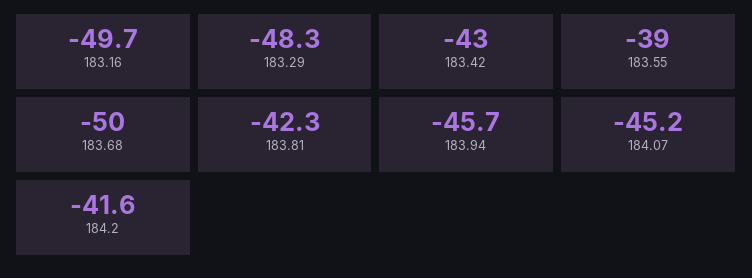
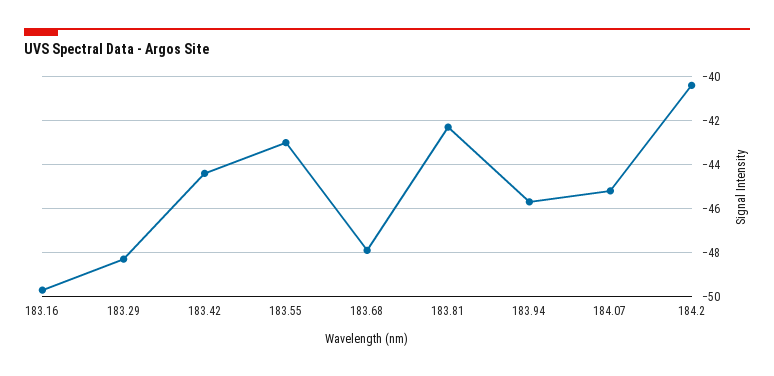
  {
    "183.16": -49.7,
    "183.29": -48.3,
-   "183.42": -43,
+   "183.42": -44.5,
-   "183.55": -39,
+   "183.55": -43,
-   "183.68": -50,
+   "183.68": -48,
    "183.81": -42.3,
    "183.94": -45.7,
    "184.07": -45.2,
-   "184.2": -41.6
+   "184.2": -40.5
  }

